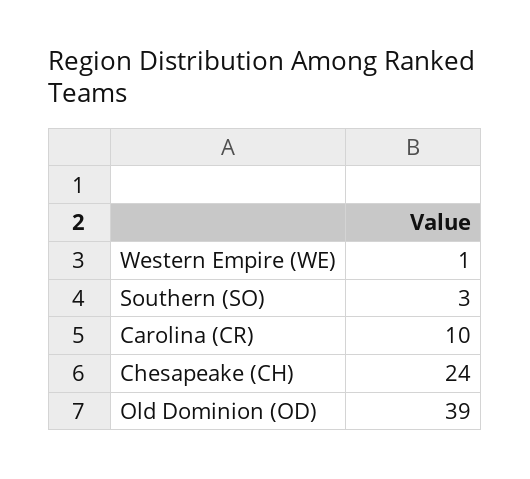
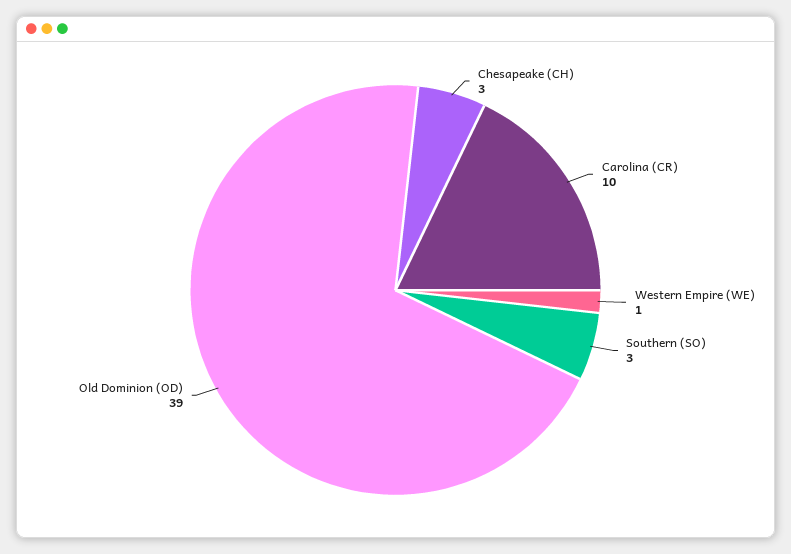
  {
    "Western Empire (WE)": 1,
    "Southern (SO)": 3,
    "Carolina (CR)": 10,
-   "Chesapeake (CH)": 24,
+   "Chesapeake (CH)": 3,
    "Old Dominion (OD)": 39
  }

